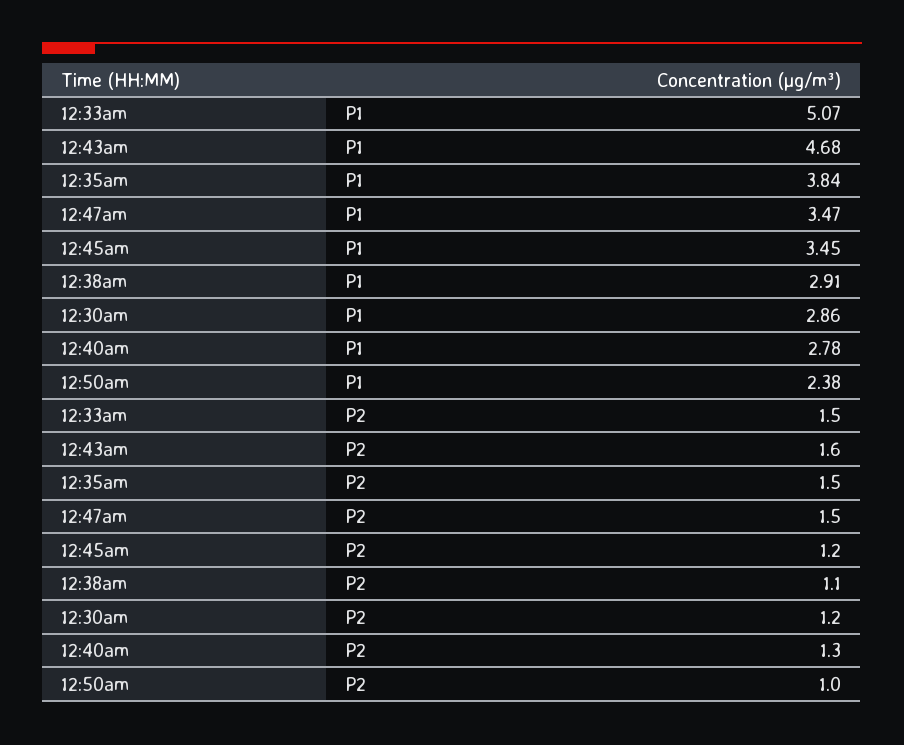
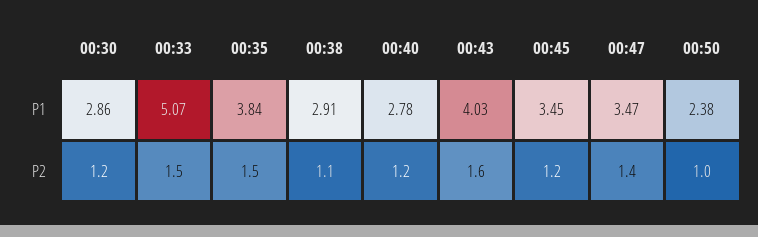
  {
    "12:33am": {
      "P1": 5.07,
      "P2": 1.5
    },
    "12:43am": {
-     "P1": 4.68,
+     "P1": 4.03,
      "P2": 1.6
    },
    "12:35am": {
      "P1": 3.84,
      "P2": 1.5
    },
    "12:47am": {
      "P1": 3.47,
-     "P2": 1.5
+     "P2": 1.4
    },
    "12:45am": {
      "P1": 3.45,
      "P2": 1.2
    },
    "12:38am": {
      "P1": 2.91,
      "P2": 1.1
    },
    "12:30am": {
      "P1": 2.86,
      "P2": 1.2
    },
    "12:40am": {
      "P1": 2.78,
-     "P2": 1.3
+     "P2": 1.2
    },
    "12:50am": {
      "P1": 2.38,
      "P2": 1
    }
  }

